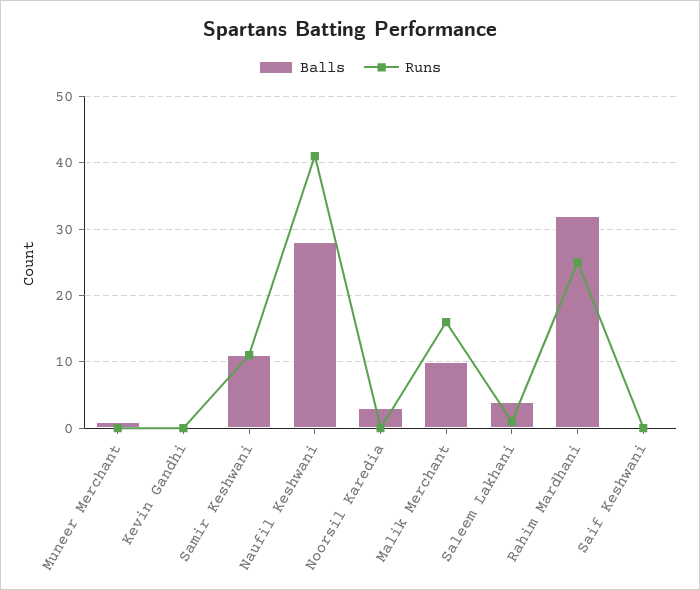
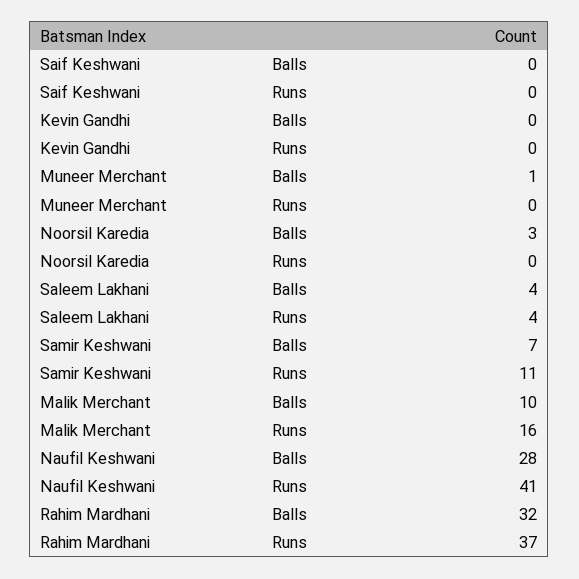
  {
    "Balls": {
      "Muneer Merchant": 1,
      "Kevin Gandhi": 0,
-     "Samir Keshwani": 11,
+     "Samir Keshwani": 7,
      "Naufil Keshwani": 28,
      "Noorsil Karedia": 3,
      "Malik Merchant": 10,
      "Saleem Lakhani": 4,
      "Rahim Mardhani": 32,
      "Saif Keshwani": 0
    },
    "Runs": {
      "Muneer Merchant": 0,
      "Kevin Gandhi": 0,
      "Samir Keshwani": 11,
      "Naufil Keshwani": 41,
      "Noorsil Karedia": 0,
      "Malik Merchant": 16,
-     "Saleem Lakhani": 1,
+     "Saleem Lakhani": 4,
-     "Rahim Mardhani": 25,
+     "Rahim Mardhani": 37,
      "Saif Keshwani": 0
    }
  }

